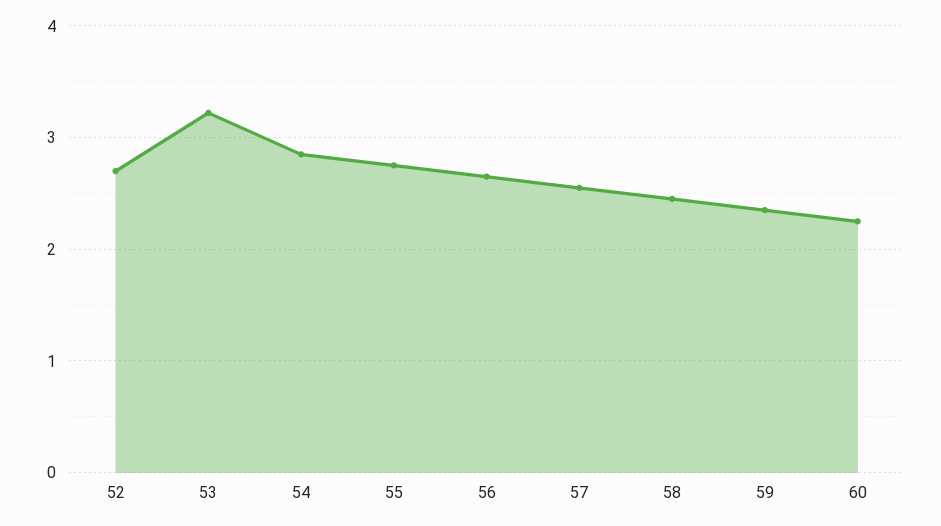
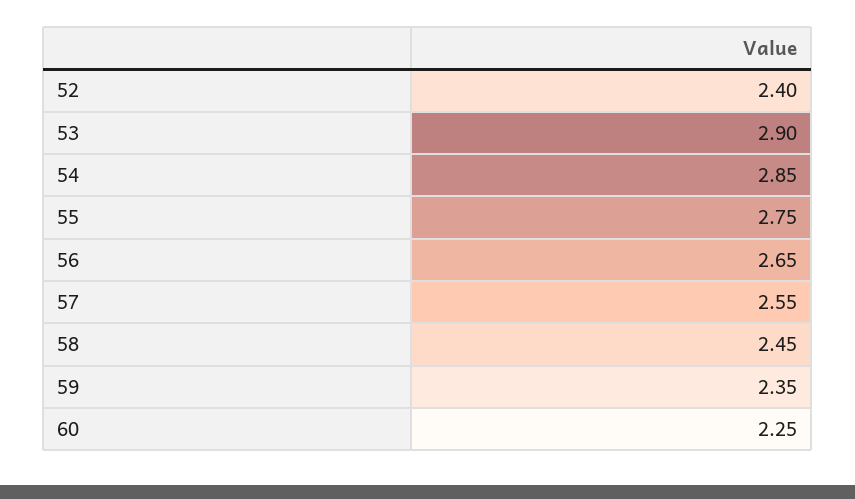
  {
-   "52": 2.7,
+   "52": 2.4,
-   "53": 3.2,
+   "53": 2.9,
    "54": 2.85,
    "55": 2.75,
    "56": 2.65,
    "57": 2.55,
    "58": 2.45,
    "59": 2.35,
    "60": 2.25
  }

